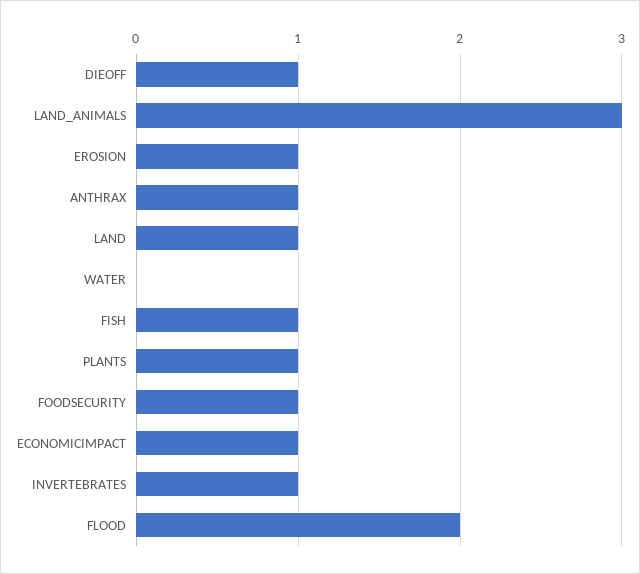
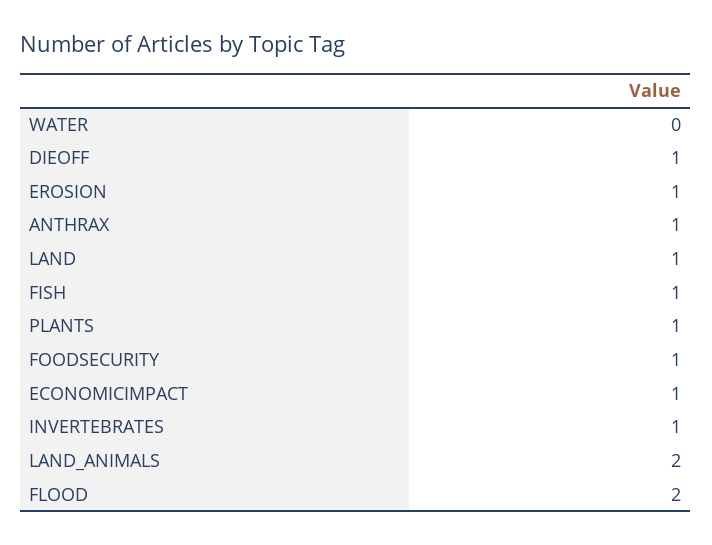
  {
    "DIEOFF": 1,
-   "LAND_ANIMALS": 3,
+   "LAND_ANIMALS": 2,
    "EROSION": 1,
    "ANTHRAX": 1,
    "LAND": 1,
    "WATER": 0,
    "FISH": 1,
    "PLANTS": 1,
    "FOODSECURITY": 1,
    "ECONOMICIMPACT": 1,
    "INVERTEBRATES": 1,
    "FLOOD": 2
  }

